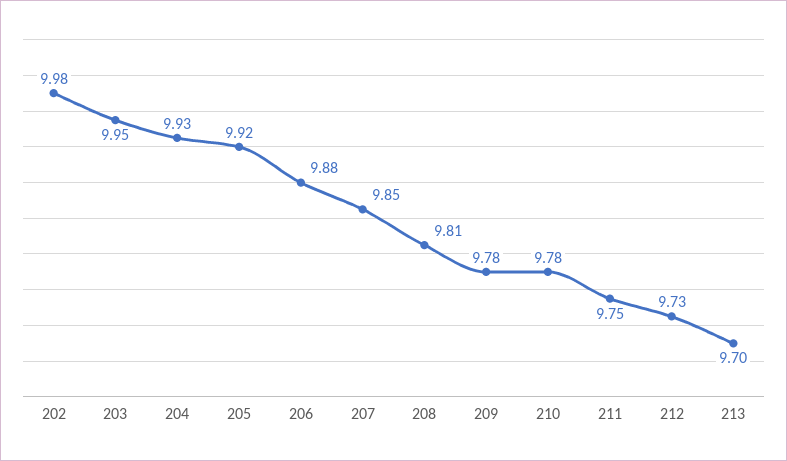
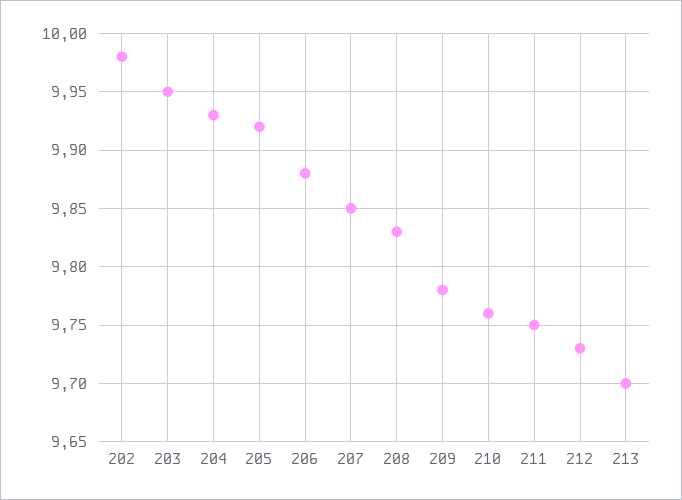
  {
    "202": 9.98,
    "203": 9.95,
    "204": 9.93,
    "205": 9.92,
    "206": 9.88,
    "207": 9.85,
-   "208": 9.81,
+   "208": 9.83,
    "209": 9.78,
-   "210": 9.78,
+   "210": 9.76,
    "211": 9.75,
    "212": 9.73,
    "213": 9.7
  }

